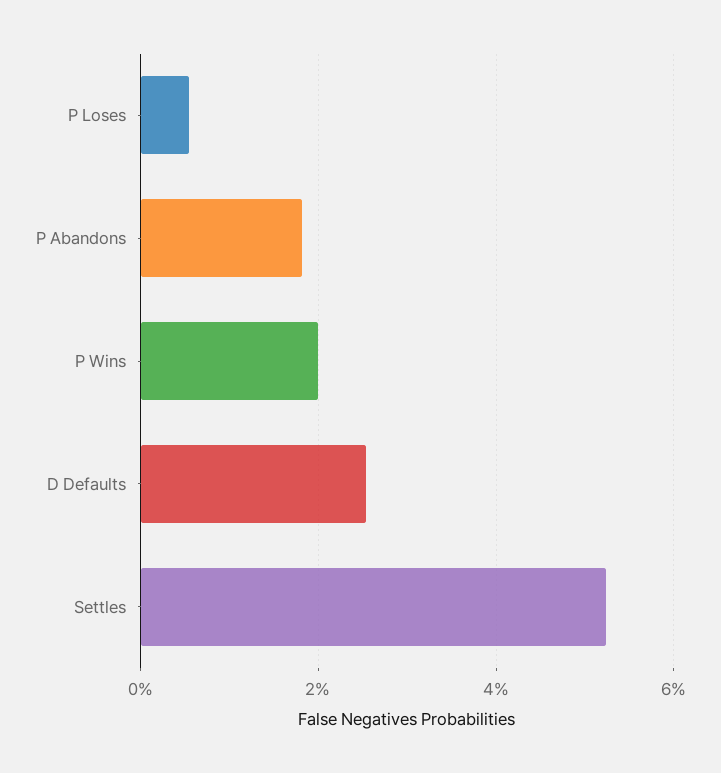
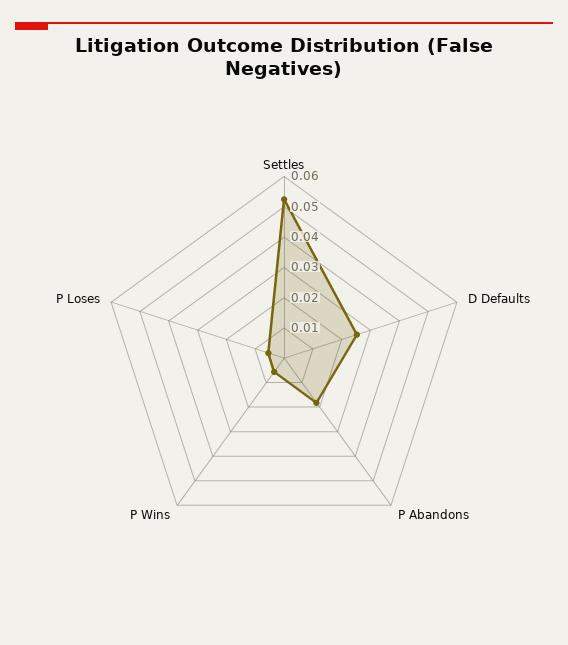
  {
    "P Loses": 0.006,
    "P Abandons": 0.018,
-   "P Wins": 0.02,
+   "P Wins": 0.005,
    "D Defaults": 0.026,
    "Settles": 0.052
  }

